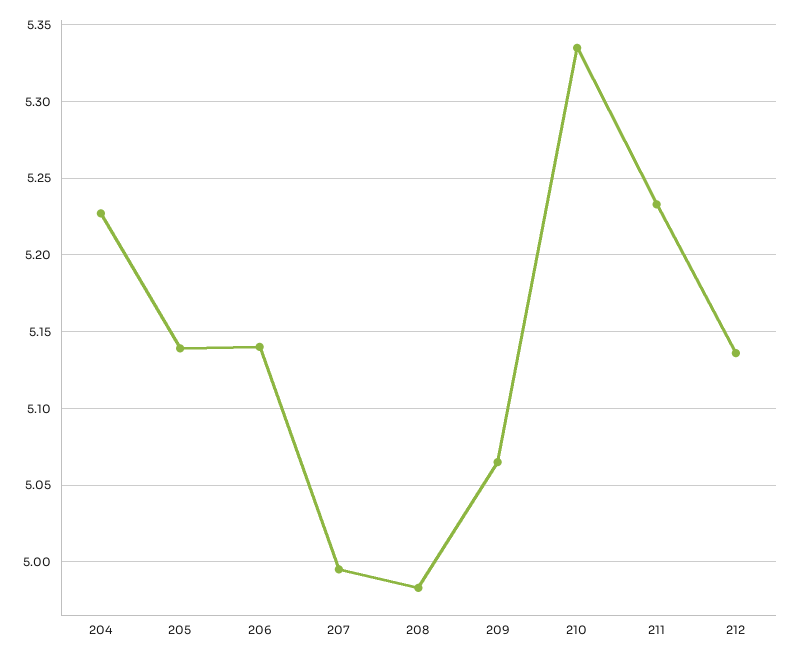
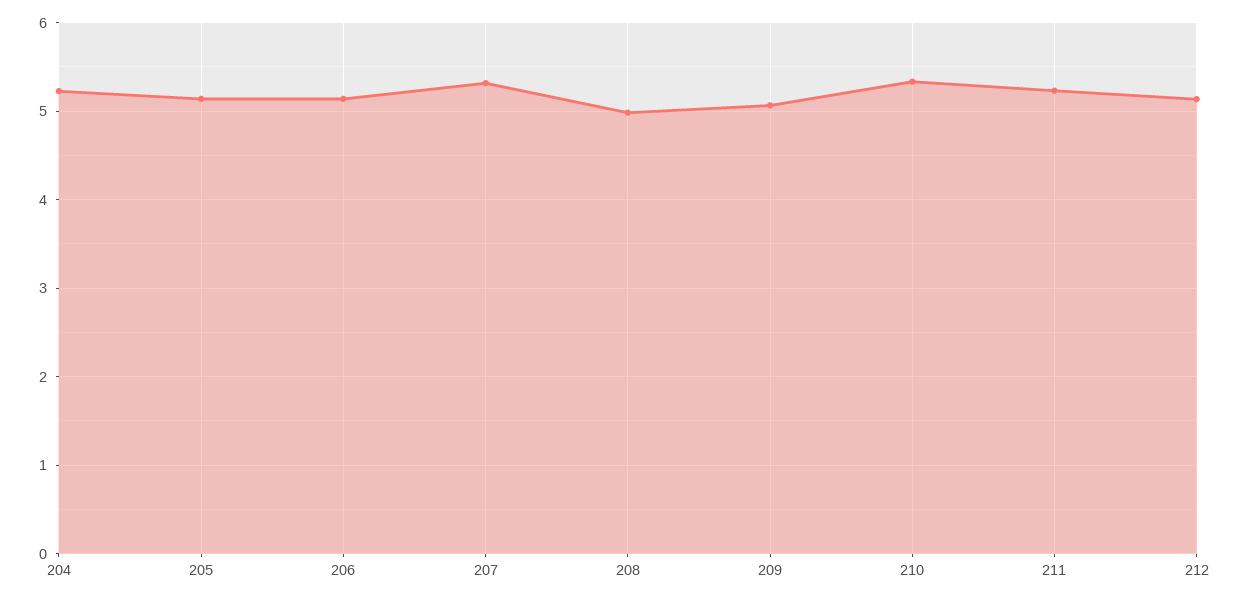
  {
    "204": 5.225,
    "205": 5.14,
    "206": 5.14,
-   "207": 4.995,
+   "207": 5.3,
    "208": 4.985,
    "209": 5.065,
    "210": 5.335,
    "211": 5.235,
    "212": 5.135
  }

